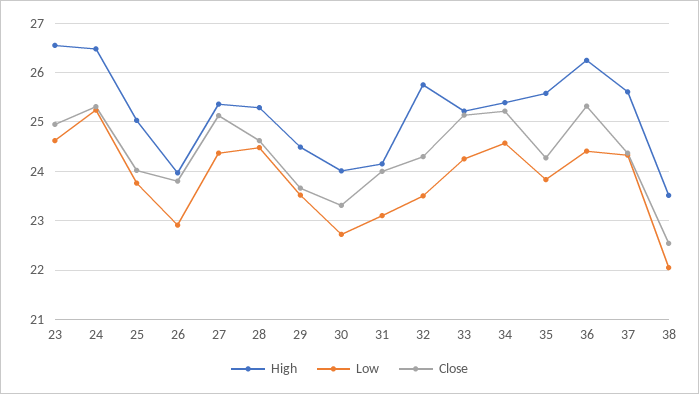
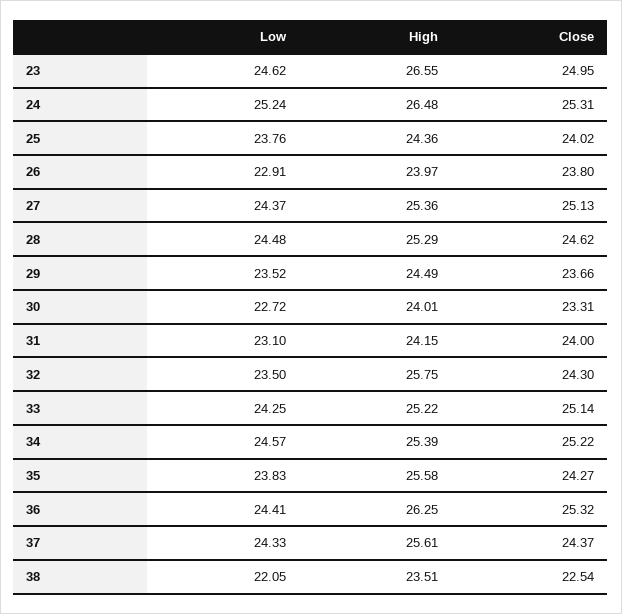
  {
    "High": {
      "23": 26.55,
      "24": 26.48,
-     "25": 25,
+     "25": 24.36,
      "26": 23.97,
      "27": 25.36,
      "28": 25.29,
      "29": 24.49,
      "30": 24.01,
      "31": 24.15,
      "32": 25.75,
      "33": 25.22,
      "34": 25.39,
      "35": 25.58,
      "36": 26.25,
      "37": 25.61,
      "38": 23.51
    },
    "Low": {
      "23": 24.62,
      "24": 25.24,
      "25": 23.76,
      "26": 22.91,
      "27": 24.37,
      "28": 24.48,
      "29": 23.52,
      "30": 22.72,
      "31": 23.1,
      "32": 23.5,
      "33": 24.25,
      "34": 24.57,
      "35": 23.83,
      "36": 24.41,
      "37": 24.33,
      "38": 22.05
    },
    "Close": {
      "23": 24.95,
      "24": 25.31,
      "25": 24.02,
      "26": 23.8,
      "27": 25.13,
      "28": 24.62,
      "29": 23.66,
      "30": 23.31,
      "31": 24,
      "32": 24.3,
      "33": 25.14,
      "34": 25.22,
      "35": 24.27,
      "36": 25.32,
      "37": 24.37,
      "38": 22.54
    }
  }

